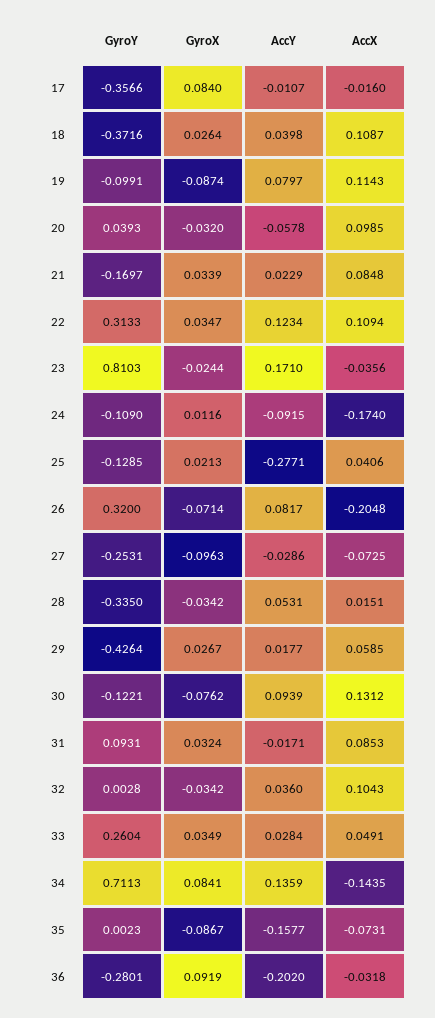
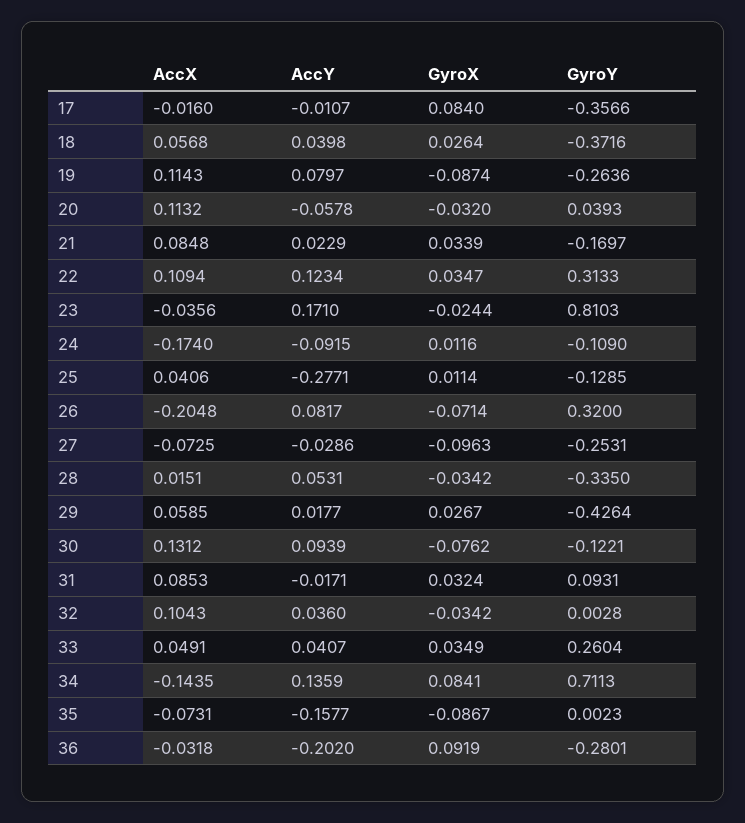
  {
    "GyroY": {
      "17": -0.3566,
      "18": -0.3716,
-     "19": -0.0991,
+     "19": -0.2636,
      "20": 0.0393,
      "21": -0.1697,
      "22": 0.3133,
      "23": 0.8103,
      "24": -0.109,
      "25": -0.1285,
      "26": 0.32,
      "27": -0.2531,
      "28": -0.335,
      "29": -0.4264,
      "30": -0.1221,
      "31": 0.0931,
      "32": 0.0028,
      "33": 0.2604,
      "34": 0.7113,
      "35": 0.0023,
      "36": -0.2801
    },
    "GyroX": {
      "17": 0.084,
      "18": 0.0264,
      "19": -0.0874,
      "20": -0.032,
      "21": 0.0339,
      "22": 0.0347,
      "23": -0.0244,
      "24": 0.0116,
-     "25": 0.0213,
+     "25": 0.0114,
      "26": -0.0714,
      "27": -0.0963,
      "28": -0.0342,
      "29": 0.0267,
      "30": -0.0762,
      "31": 0.0324,
      "32": -0.0342,
      "33": 0.0349,
      "34": 0.0841,
      "35": -0.0867,
      "36": 0.0919
    },
    "AccY": {
      "17": -0.0107,
      "18": 0.0398,
      "19": 0.0797,
      "20": -0.0578,
      "21": 0.0229,
      "22": 0.1234,
      "23": 0.171,
      "24": -0.0915,
      "25": -0.2771,
      "26": 0.0817,
      "27": -0.0286,
      "28": 0.0531,
      "29": 0.0177,
      "30": 0.0939,
      "31": -0.0171,
      "32": 0.036,
-     "33": 0.0284,
+     "33": 0.0407,
      "34": 0.1359,
      "35": -0.1577,
      "36": -0.202
    },
    "AccX": {
      "17": -0.016,
-     "18": 0.1087,
+     "18": 0.0568,
      "19": 0.1143,
-     "20": 0.0985,
+     "20": 0.1132,
      "21": 0.0848,
      "22": 0.1094,
      "23": -0.0356,
      "24": -0.174,
      "25": 0.0406,
      "26": -0.2048,
      "27": -0.0725,
      "28": 0.0151,
      "29": 0.0585,
      "30": 0.1312,
      "31": 0.0853,
      "32": 0.1043,
      "33": 0.0491,
      "34": -0.1435,
      "35": -0.0731,
      "36": -0.0318
    }
  }

